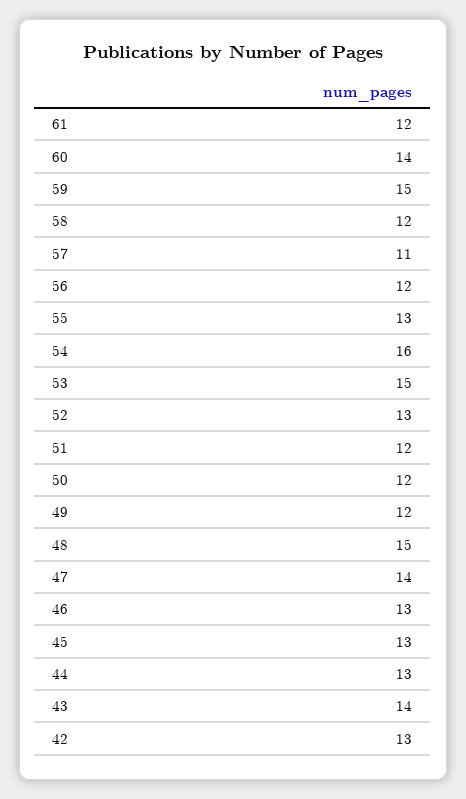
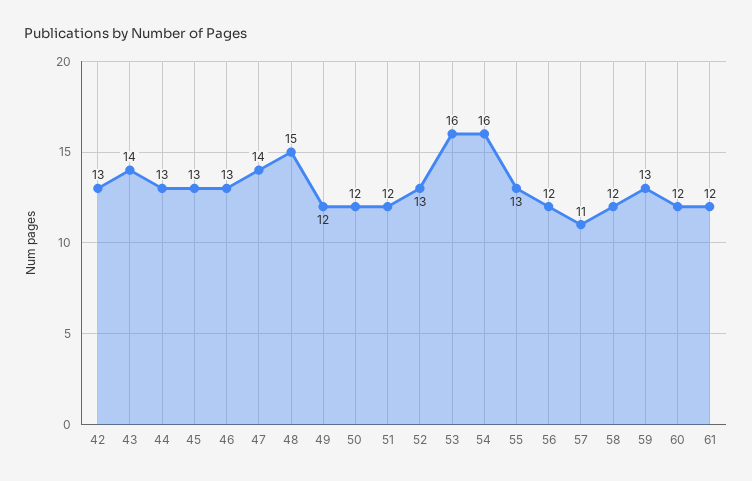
  {
    "61": 12,
-   "60": 14,
+   "60": 12,
-   "59": 15,
+   "59": 13,
    "58": 12,
    "57": 11,
    "56": 12,
    "55": 13,
    "54": 16,
-   "53": 15,
+   "53": 16,
    "52": 13,
    "51": 12,
    "50": 12,
    "49": 12,
    "48": 15,
    "47": 14,
    "46": 13,
    "45": 13,
    "44": 13,
    "43": 14,
    "42": 13
  }

